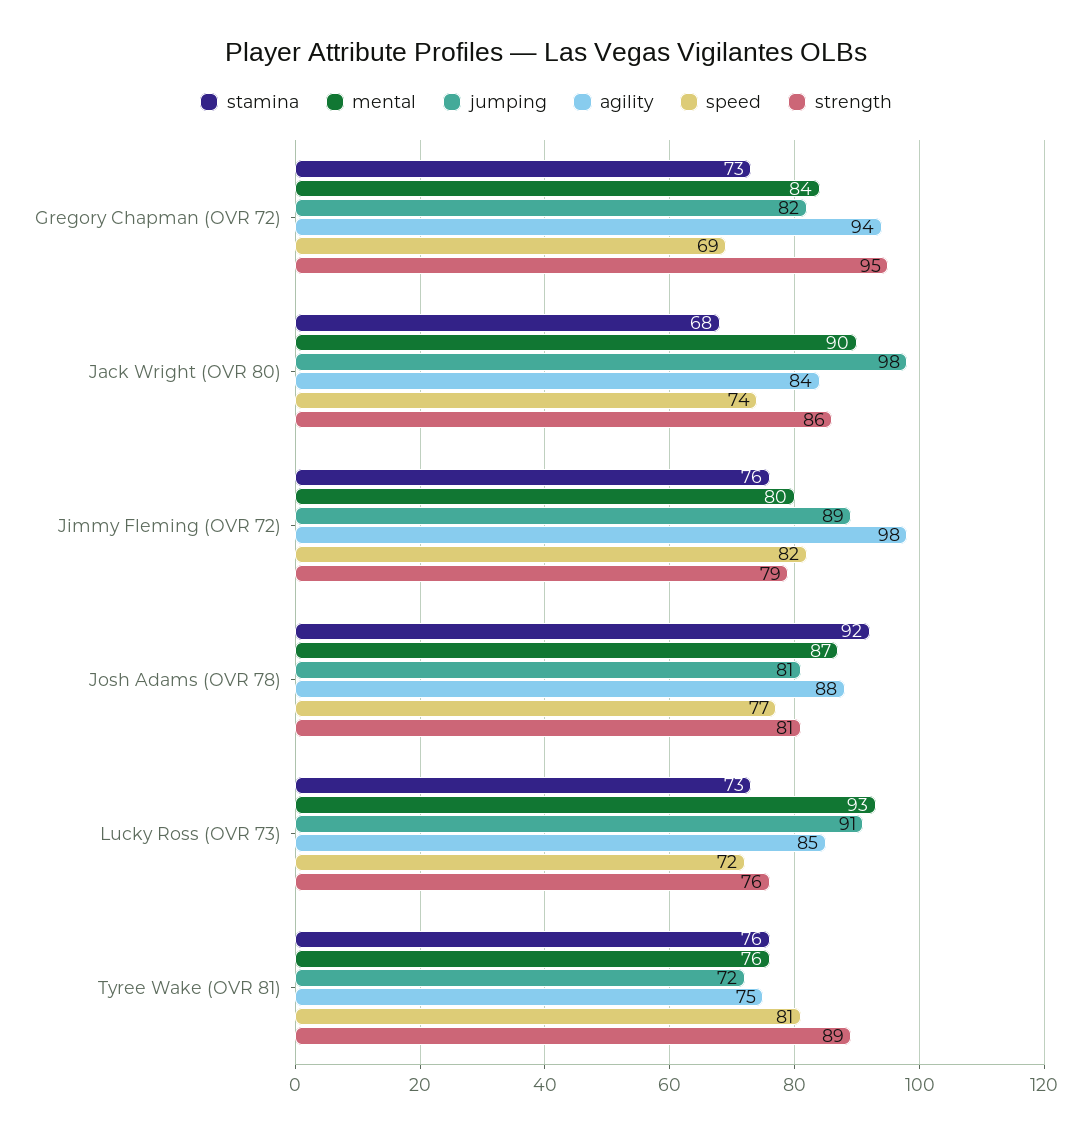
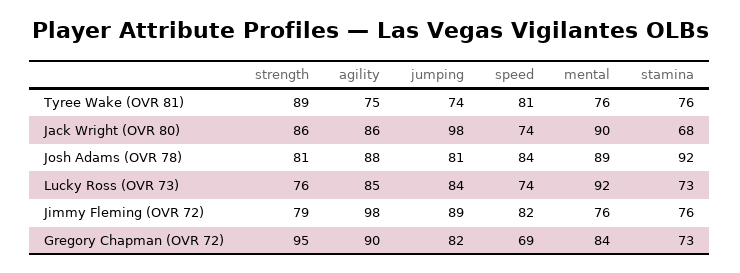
  {
    "stamina": {
      "Gregory Chapman (OVR 72)": 73,
      "Jack Wright (OVR 80)": 68,
      "Jimmy Fleming (OVR 72)": 76,
      "Josh Adams (OVR 78)": 92,
      "Lucky Ross (OVR 73)": 73,
      "Tyree Wake (OVR 81)": 76
    },
    "mental": {
      "Gregory Chapman (OVR 72)": 84,
      "Jack Wright (OVR 80)": 90,
-     "Jimmy Fleming (OVR 72)": 80,
+     "Jimmy Fleming (OVR 72)": 76,
-     "Josh Adams (OVR 78)": 87,
+     "Josh Adams (OVR 78)": 89,
-     "Lucky Ross (OVR 73)": 93,
+     "Lucky Ross (OVR 73)": 92,
      "Tyree Wake (OVR 81)": 76
    },
    "jumping": {
      "Gregory Chapman (OVR 72)": 82,
      "Jack Wright (OVR 80)": 98,
      "Jimmy Fleming (OVR 72)": 89,
      "Josh Adams (OVR 78)": 81,
-     "Lucky Ross (OVR 73)": 91,
+     "Lucky Ross (OVR 73)": 84,
-     "Tyree Wake (OVR 81)": 72
+     "Tyree Wake (OVR 81)": 74
    },
    "agility": {
-     "Gregory Chapman (OVR 72)": 94,
+     "Gregory Chapman (OVR 72)": 90,
-     "Jack Wright (OVR 80)": 84,
+     "Jack Wright (OVR 80)": 86,
      "Jimmy Fleming (OVR 72)": 98,
      "Josh Adams (OVR 78)": 88,
      "Lucky Ross (OVR 73)": 85,
      "Tyree Wake (OVR 81)": 75
    },
    "speed": {
      "Gregory Chapman (OVR 72)": 69,
      "Jack Wright (OVR 80)": 74,
      "Jimmy Fleming (OVR 72)": 82,
-     "Josh Adams (OVR 78)": 77,
+     "Josh Adams (OVR 78)": 84,
-     "Lucky Ross (OVR 73)": 72,
+     "Lucky Ross (OVR 73)": 74,
      "Tyree Wake (OVR 81)": 81
    },
    "strength": {
      "Gregory Chapman (OVR 72)": 95,
      "Jack Wright (OVR 80)": 86,
      "Jimmy Fleming (OVR 72)": 79,
      "Josh Adams (OVR 78)": 81,
      "Lucky Ross (OVR 73)": 76,
      "Tyree Wake (OVR 81)": 89
    }
  }

